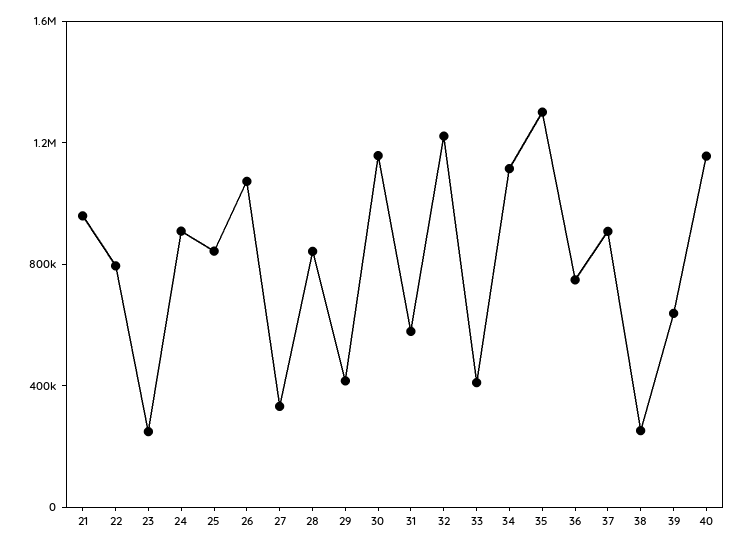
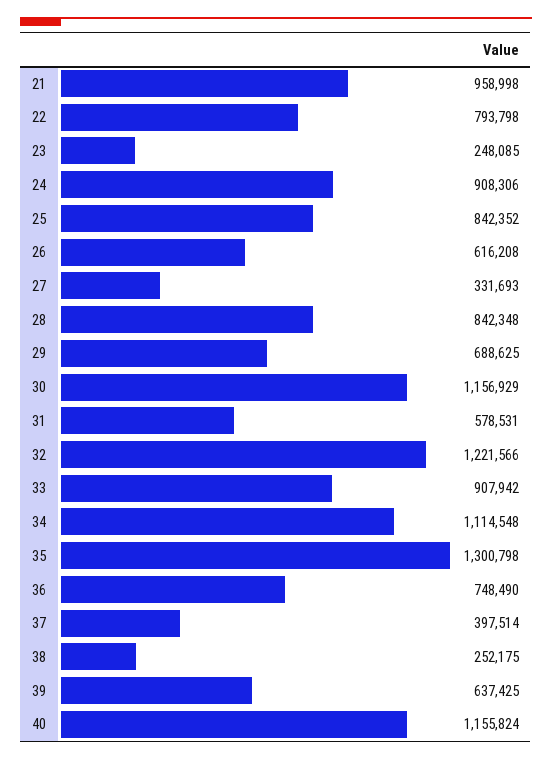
  {
    "21": 958998,
    "22": 793798,
    "23": 248085,
    "24": 908306,
    "25": 842352,
-   "26": 1100000,
+   "26": 616208,
    "27": 331693,
    "28": 842348,
-   "29": 400000,
+   "29": 688625,
    "30": 1156929,
    "31": 578531,
    "32": 1221566,
-   "33": 400000,
+   "33": 907942,
    "34": 1114548,
    "35": 1300798,
    "36": 748490,
-   "37": 900000,
+   "37": 397514,
    "38": 252175,
    "39": 637425,
    "40": 1155824
  }

